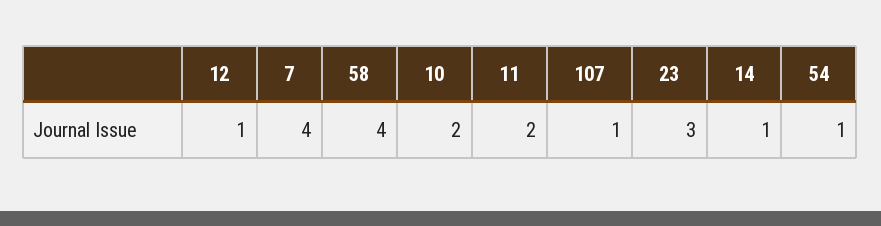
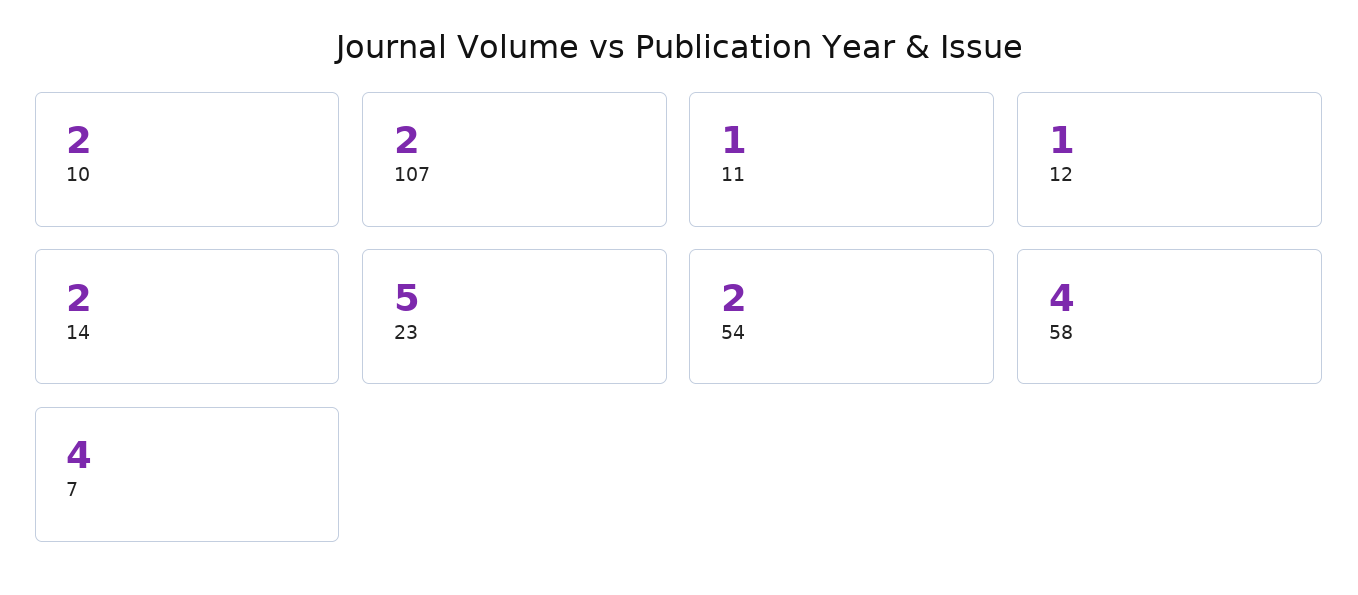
  {
    "12": 1,
    "7": 4,
    "58": 4,
    "10": 2,
-   "11": 2,
+   "11": 1,
-   "107": 1,
+   "107": 2,
-   "23": 3,
+   "23": 5,
-   "14": 1,
+   "14": 2,
-   "54": 1
+   "54": 2
  }

